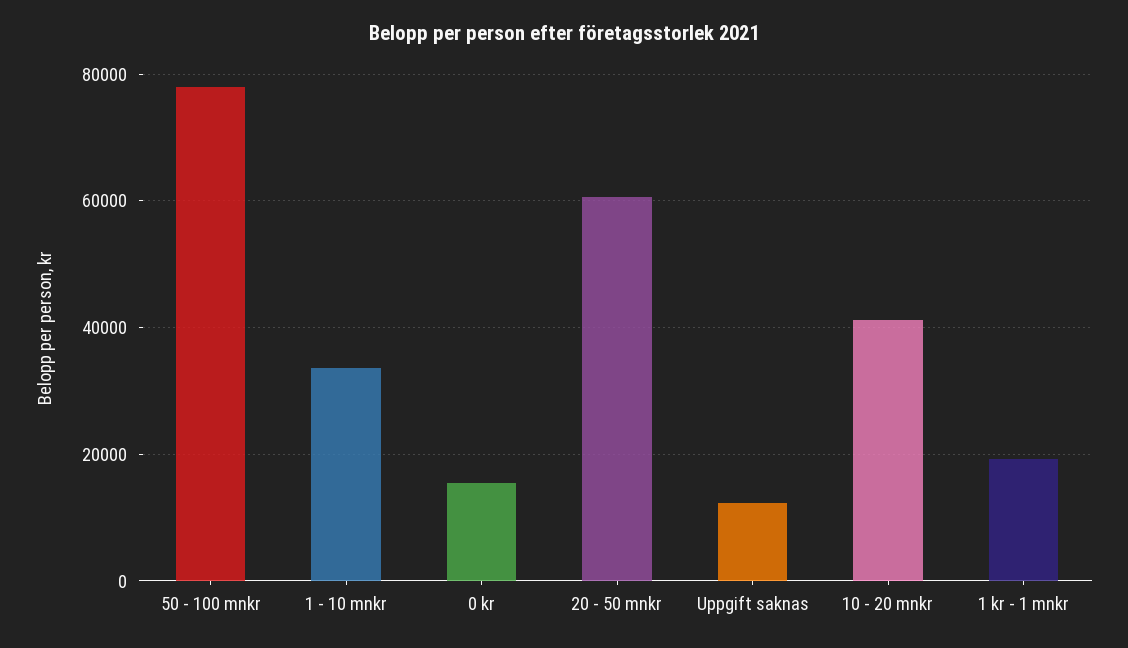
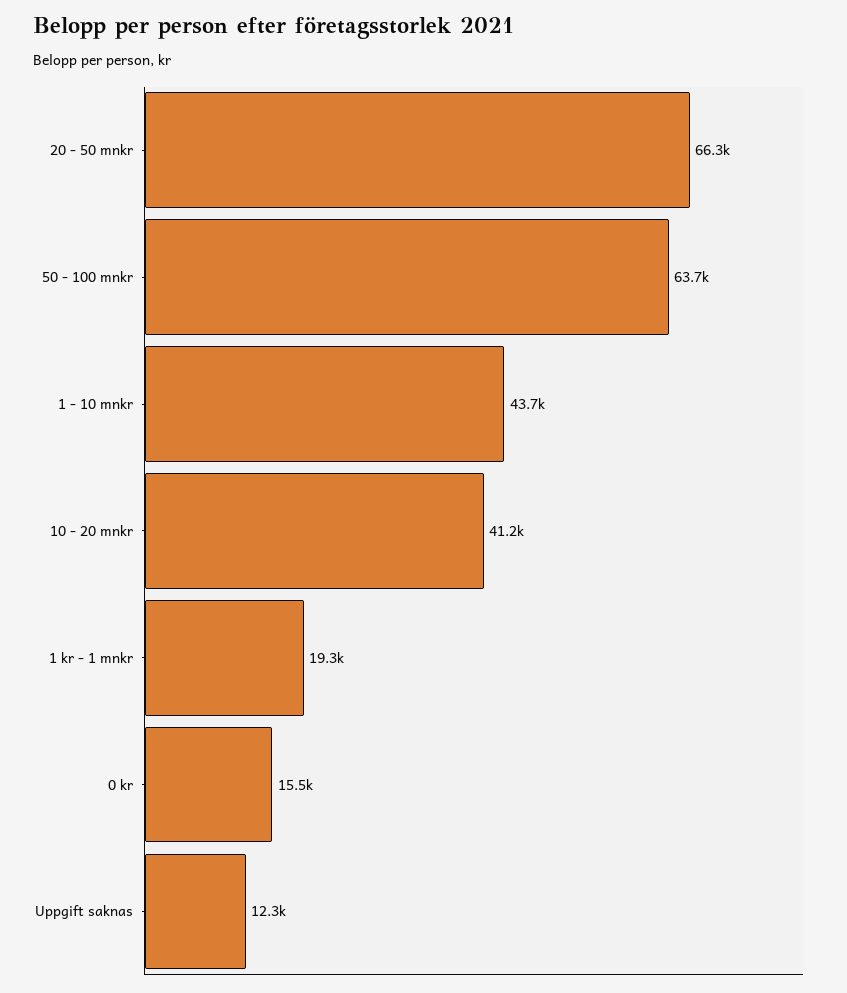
  {
-   "50 - 100 mnkr": 78000,
+   "50 - 100 mnkr": 63700,
-   "1 - 10 mnkr": 34000,
+   "1 - 10 mnkr": 43700,
    "0 kr": 15500,
-   "20 - 50 mnkr": 60000,
+   "20 - 50 mnkr": 66300,
    "Uppgift saknas": 12300,
    "10 - 20 mnkr": 41200,
    "1 kr - 1 mnkr": 19300
  }

